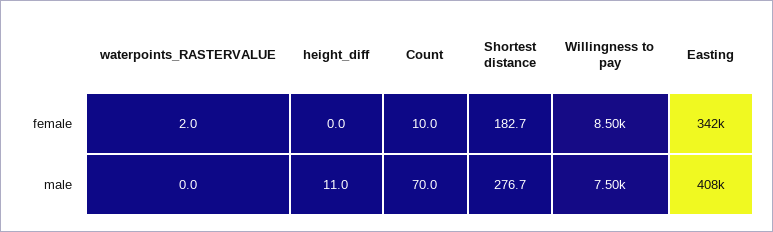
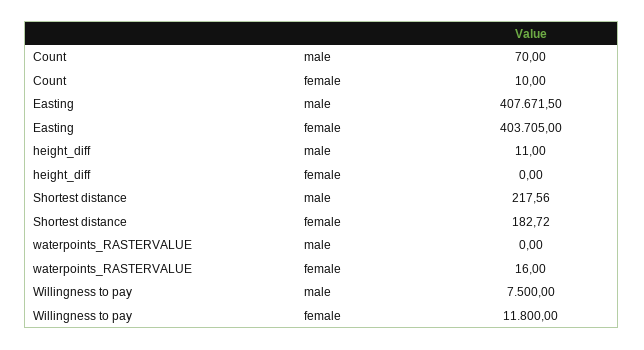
  {
    "waterpoints_RASTERVALUE": {
-     "female": 2,
+     "female": 16,
      "male": 0
    },
    "height_diff": {
      "female": 0,
      "male": 11
    },
    "Count": {
      "female": 10,
      "male": 70
    },
    "Shortest distance": {
      "female": 182.72,
-     "male": 276.7
+     "male": 217.56
    },
    "Willingness to pay": {
-     "female": 8500,
+     "female": 11800,
      "male": 7500
    },
    "Easting": {
-     "female": 342000,
+     "female": 403705,
      "male": 407671.5
    }
  }

